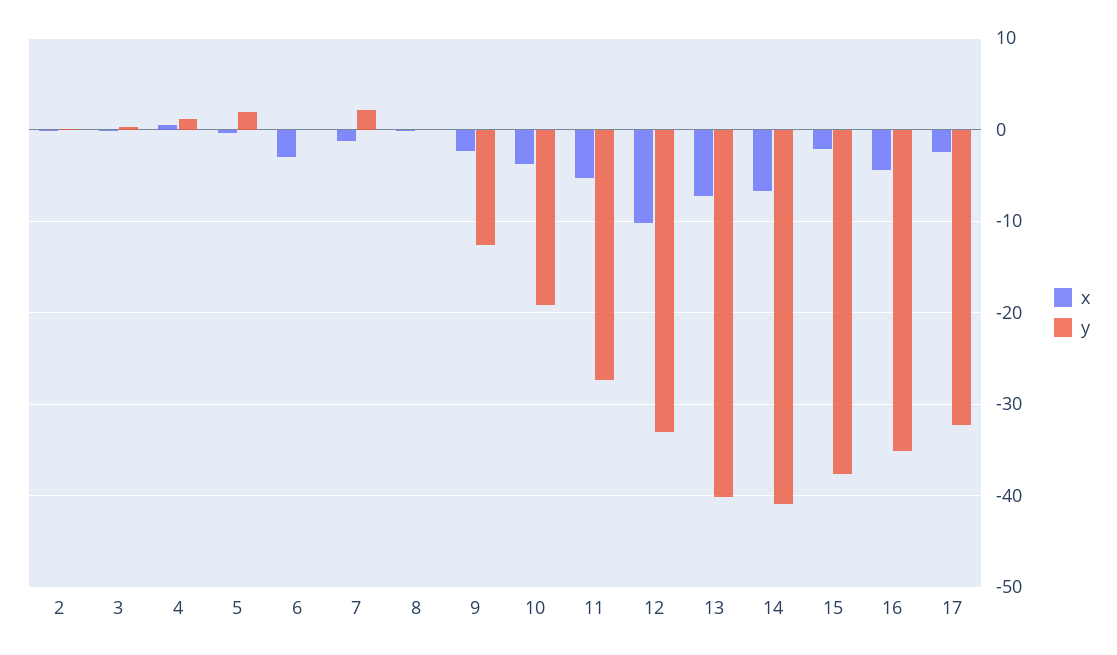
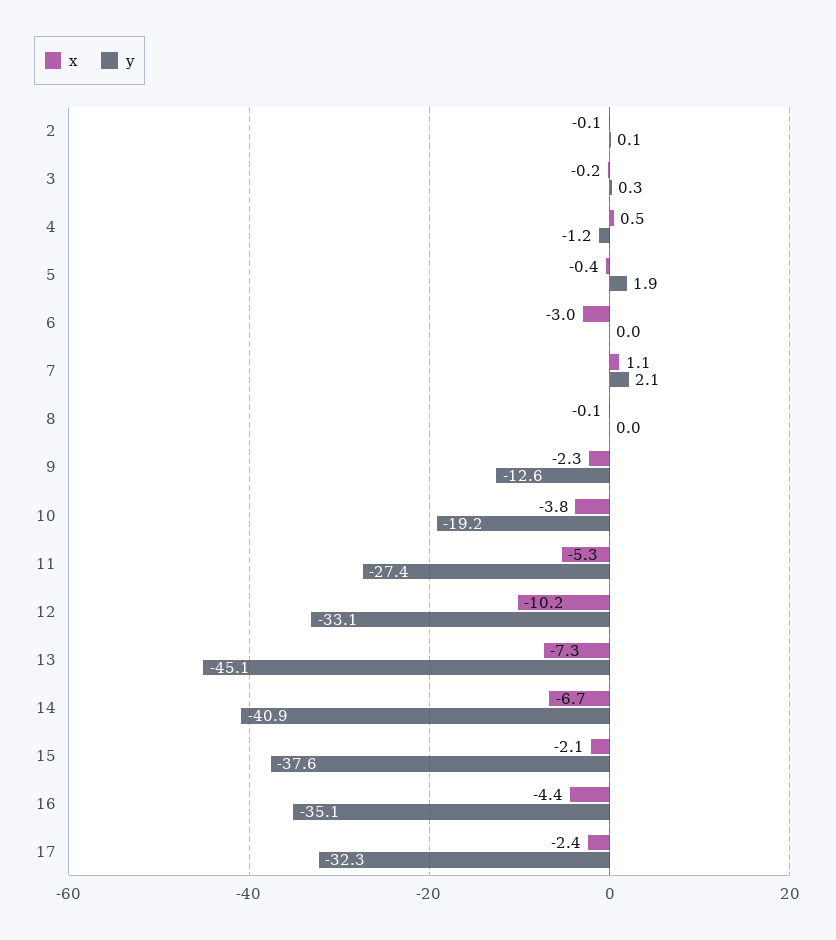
  {
    "x": {
      "2": -0.1,
      "3": -0.2,
      "4": 0.5,
      "5": -0.4,
      "6": -3,
-     "7": -1,
+     "7": 1.1,
      "8": -0.1,
      "9": -2.3,
      "10": -3.8,
      "11": -5.3,
      "12": -10.2,
      "13": -7.3,
      "14": -6.7,
      "15": -2.1,
      "16": -4.4,
      "17": -2.4
    },
    "y": {
      "2": 0.1,
      "3": 0.3,
-     "4": 1,
+     "4": -1.2,
      "5": 1.9,
      "6": 0,
      "7": 2.1,
      "8": 0,
      "9": -12.6,
      "10": -19.2,
      "11": -27.4,
      "12": -33.1,
-     "13": -40,
+     "13": -45.1,
      "14": -40.9,
      "15": -37.6,
      "16": -35.1,
      "17": -32.3
    }
  }

